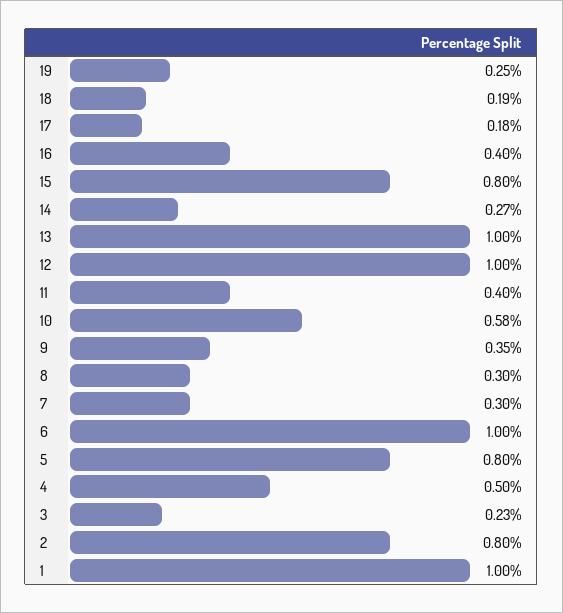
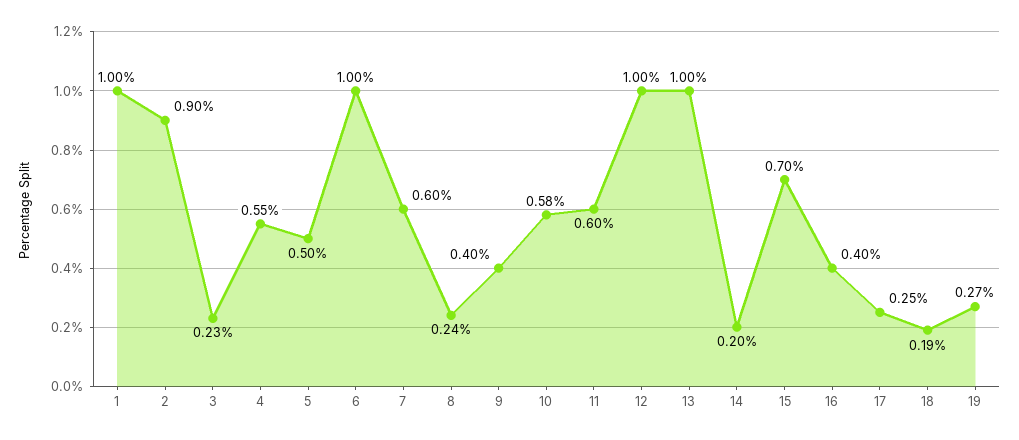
  {
-   "19": 0.25,
+   "19": 0.27,
    "18": 0.19,
-   "17": 0.18,
+   "17": 0.25,
    "16": 0.4,
-   "15": 0.8,
+   "15": 0.7,
-   "14": 0.27,
+   "14": 0.2,
    "13": 1,
    "12": 1,
-   "11": 0.4,
+   "11": 0.6,
    "10": 0.58,
-   "9": 0.35,
+   "9": 0.4,
-   "8": 0.3,
+   "8": 0.24,
-   "7": 0.3,
+   "7": 0.6,
    "6": 1,
-   "5": 0.8,
+   "5": 0.5,
-   "4": 0.5,
+   "4": 0.55,
    "3": 0.23,
-   "2": 0.8,
+   "2": 0.9,
    "1": 1
  }

